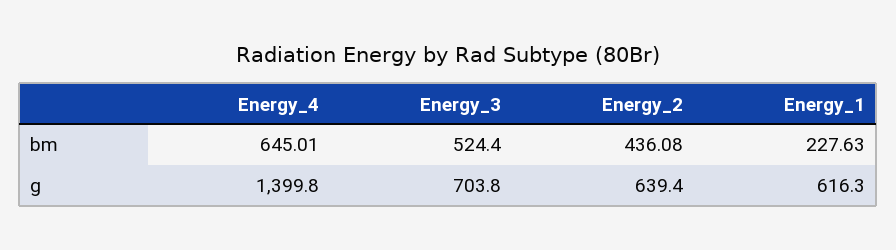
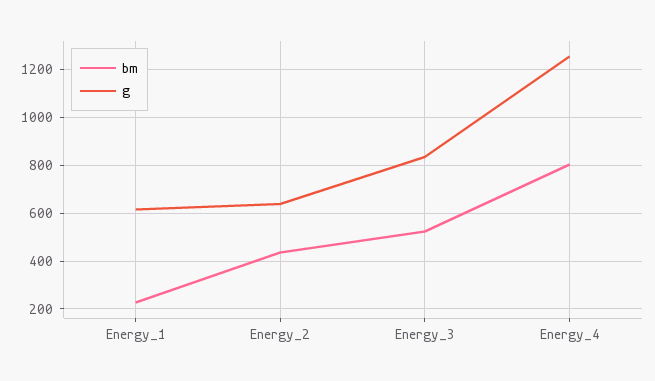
  {
    "bm": {
-     "Energy_4": 645.01,
+     "Energy_4": 800,
      "Energy_3": 524.4,
      "Energy_2": 436.08,
      "Energy_1": 227.63
    },
    "g": {
-     "Energy_4": 1399.8,
+     "Energy_4": 1250,
-     "Energy_3": 703.8,
+     "Energy_3": 850,
      "Energy_2": 639.4,
      "Energy_1": 616.3
    }
  }

